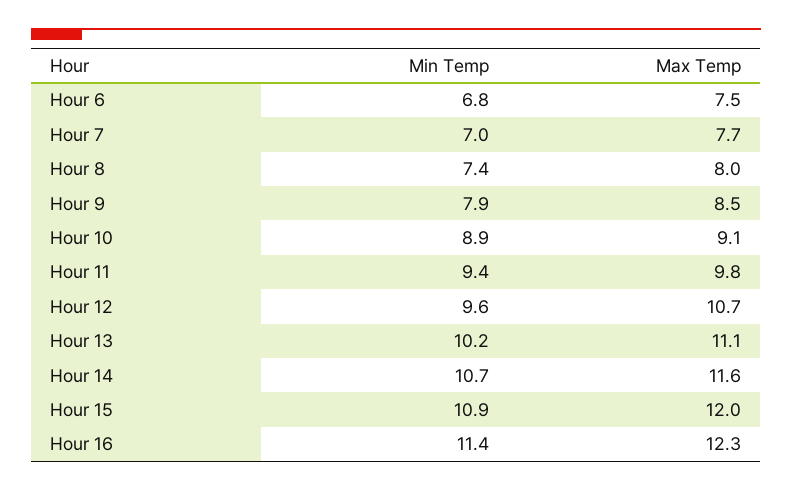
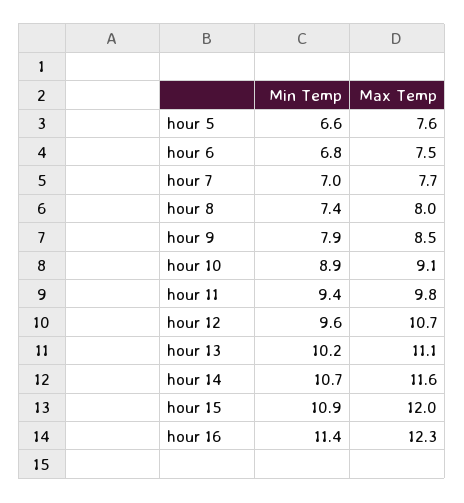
  {
    "Min Temp": {
      "Hour 6": 6.8,
      "Hour 7": 7,
      "Hour 8": 7.4,
      "Hour 9": 7.9,
      "Hour 10": 8.9,
      "Hour 11": 9.4,
      "Hour 12": 9.6,
      "Hour 13": 10.2,
      "Hour 14": 10.7,
      "Hour 15": 10.9,
-     "Hour 16": 11.4
+     "Hour 16": 11.4,
+     "hour 5": 6.6
    },
    "Max Temp": {
      "Hour 6": 7.5,
      "Hour 7": 7.7,
      "Hour 8": 8,
      "Hour 9": 8.5,
      "Hour 10": 9.1,
      "Hour 11": 9.8,
      "Hour 12": 10.7,
      "Hour 13": 11.1,
      "Hour 14": 11.6,
      "Hour 15": 12,
-     "Hour 16": 12.3
+     "Hour 16": 12.3,
+     "hour 5": 7.6
    }
  }

